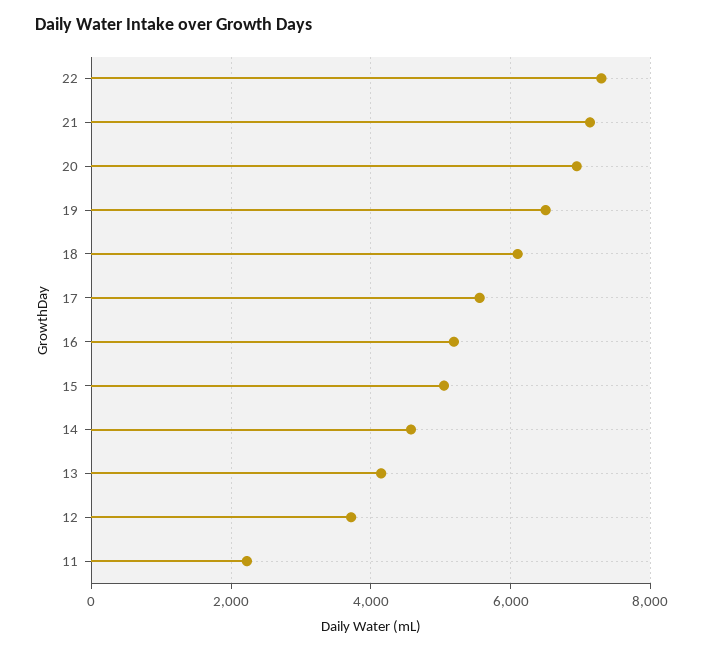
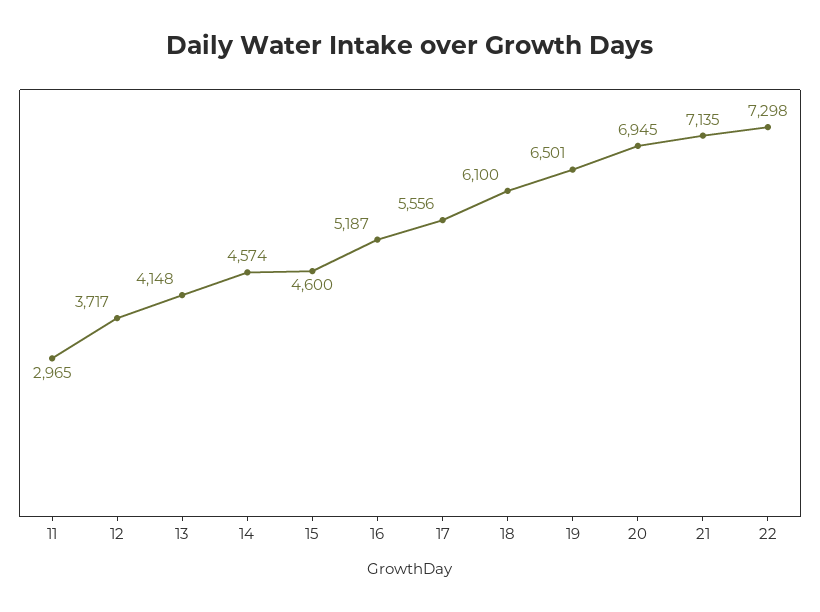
  {
    "22": 7298,
    "21": 7135,
    "20": 6945,
    "19": 6501,
    "18": 6100,
    "17": 5556,
    "16": 5187,
-   "15": 5000,
+   "15": 4600,
    "14": 4574,
    "13": 4148,
    "12": 3717,
-   "11": 2200
+   "11": 2965
  }

